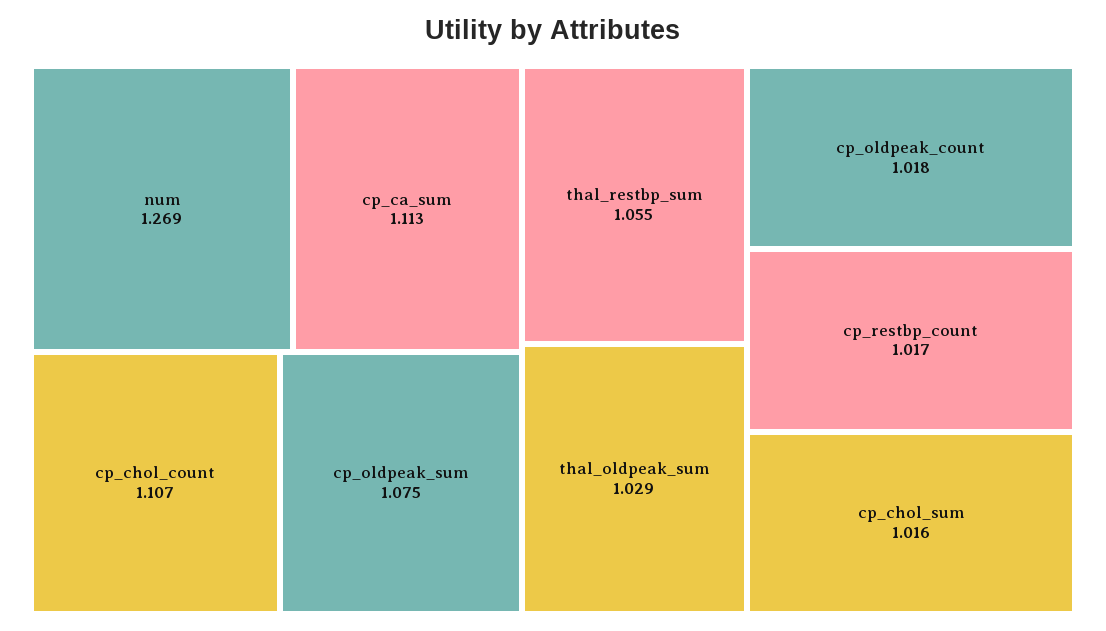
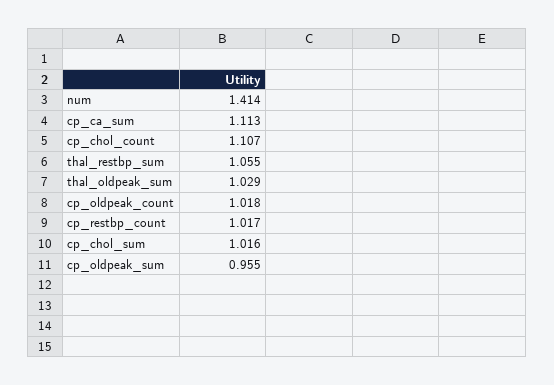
  {
-   "num": 1.269,
+   "num": 1.414,
    "cp_ca_sum": 1.113,
    "cp_chol_count": 1.107,
-   "cp_oldpeak_sum": 1.075,
+   "cp_oldpeak_sum": 0.955,
    "thal_restbp_sum": 1.055,
    "thal_oldpeak_sum": 1.029,
    "cp_oldpeak_count": 1.018,
    "cp_restbp_count": 1.017,
    "cp_chol_sum": 1.016
  }

